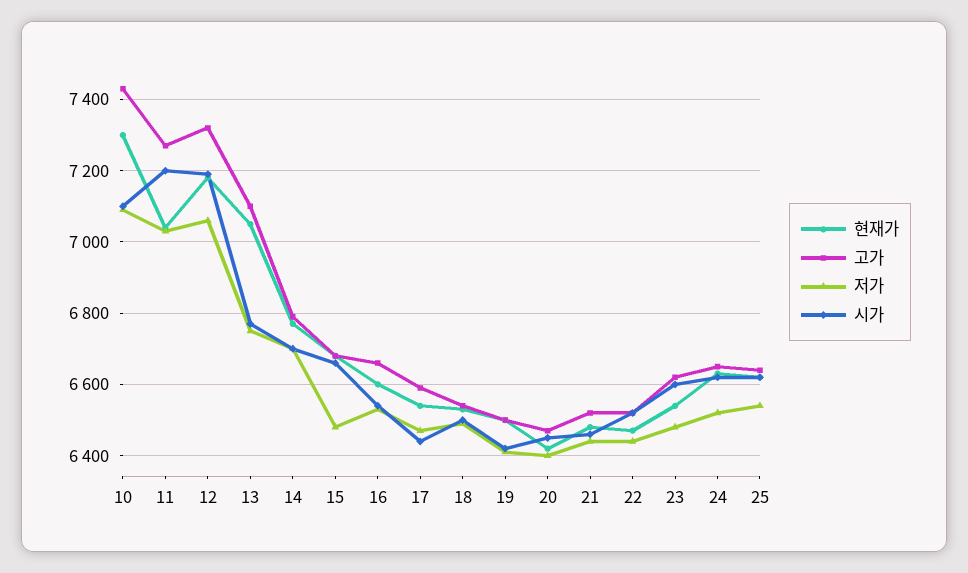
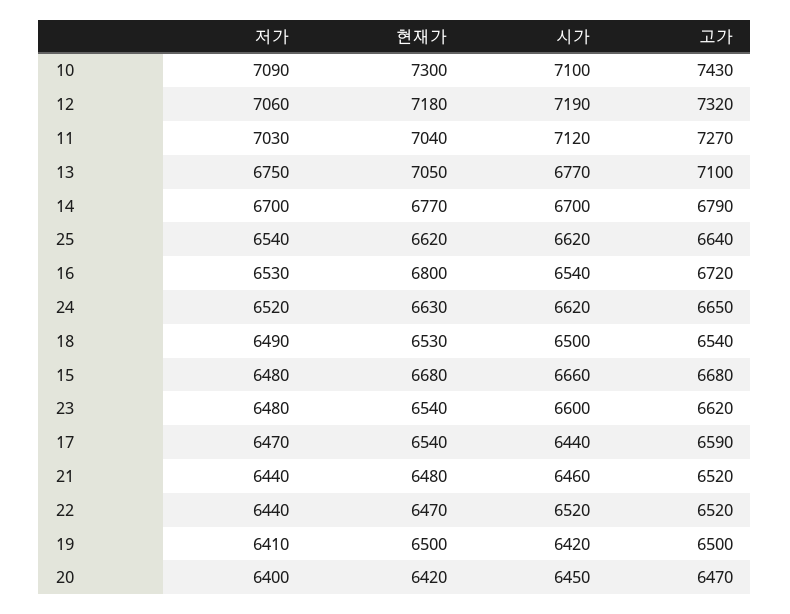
  {
    "현재가": {
      "10": 7300,
      "11": 7040,
      "12": 7180,
      "13": 7050,
      "14": 6770,
      "15": 6680,
-     "16": 6600,
+     "16": 6800,
      "17": 6540,
      "18": 6530,
      "19": 6500,
      "20": 6420,
      "21": 6480,
      "22": 6470,
      "23": 6540,
      "24": 6630,
      "25": 6620
    },
    "고가": {
      "10": 7430,
      "11": 7270,
      "12": 7320,
      "13": 7100,
      "14": 6790,
      "15": 6680,
-     "16": 6660,
+     "16": 6720,
      "17": 6590,
      "18": 6540,
      "19": 6500,
      "20": 6470,
      "21": 6520,
      "22": 6520,
      "23": 6620,
      "24": 6650,
      "25": 6640
    },
    "저가": {
      "10": 7090,
      "11": 7030,
      "12": 7060,
      "13": 6750,
      "14": 6700,
      "15": 6480,
      "16": 6530,
      "17": 6470,
      "18": 6490,
      "19": 6410,
      "20": 6400,
      "21": 6440,
      "22": 6440,
      "23": 6480,
      "24": 6520,
      "25": 6540
    },
    "시가": {
      "10": 7100,
-     "11": 7200,
+     "11": 7120,
      "12": 7190,
      "13": 6770,
      "14": 6700,
      "15": 6660,
      "16": 6540,
      "17": 6440,
      "18": 6500,
      "19": 6420,
      "20": 6450,
      "21": 6460,
      "22": 6520,
      "23": 6600,
      "24": 6620,
      "25": 6620
    }
  }

